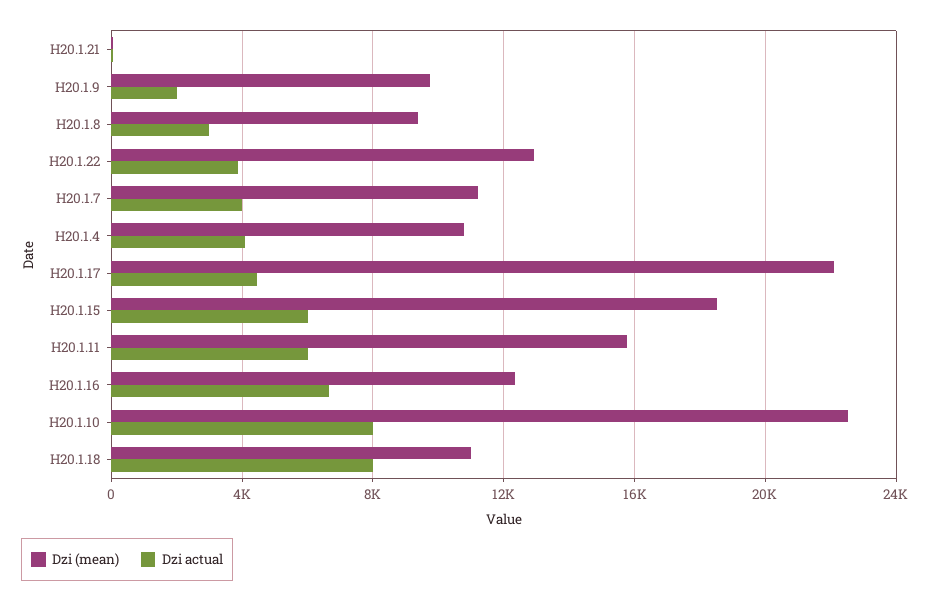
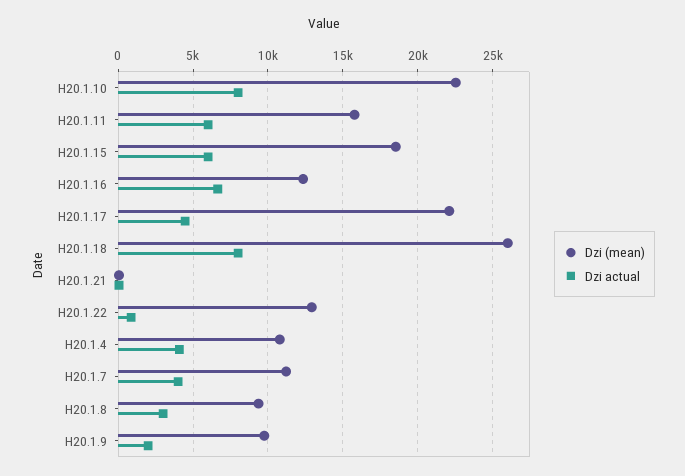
  {
    "Dzi (mean)": {
      "H20.1.21": 0,
      "H20.1.9": 10000,
      "H20.1.8": 9500,
      "H20.1.22": 13000,
      "H20.1.7": 11000,
      "H20.1.4": 11000,
      "H20.1.17": 22000,
      "H20.1.15": 18500,
      "H20.1.11": 16000,
      "H20.1.16": 12500,
      "H20.1.10": 22500,
-     "H20.1.18": 11000
+     "H20.1.18": 26000
    },
    "Dzi actual": {
      "H20.1.21": 0,
      "H20.1.9": 2000,
      "H20.1.8": 3000,
-     "H20.1.22": 4000,
+     "H20.1.22": 1000,
      "H20.1.7": 4000,
      "H20.1.4": 4000,
      "H20.1.17": 4500,
      "H20.1.15": 6000,
      "H20.1.11": 6000,
      "H20.1.16": 6500,
      "H20.1.10": 8000,
      "H20.1.18": 8000
    }
  }

